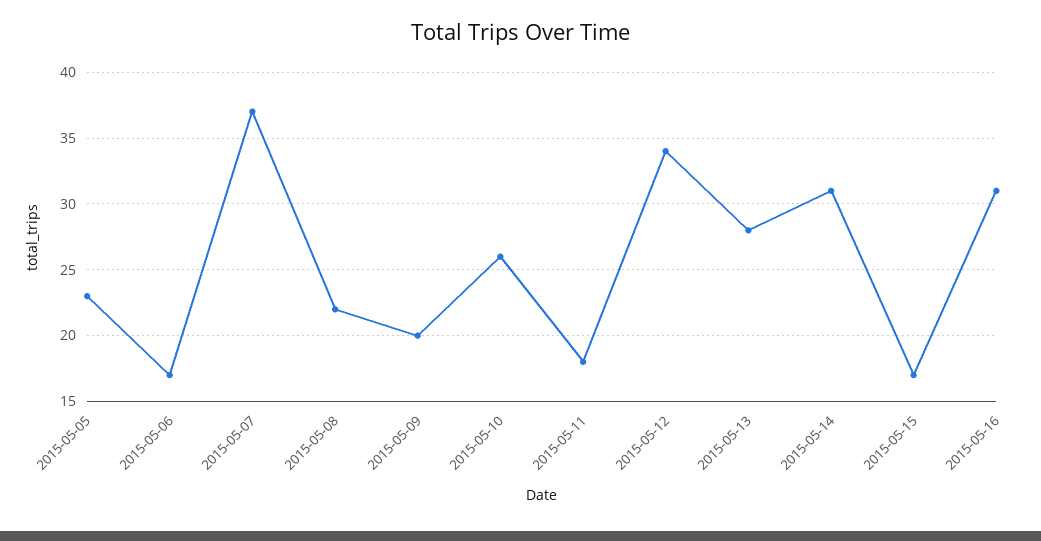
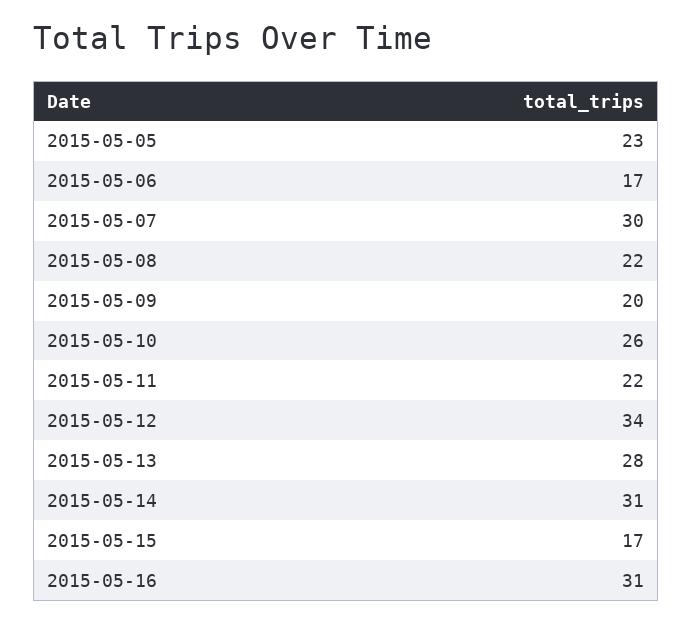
  {
    "2015-05-05": 23,
    "2015-05-06": 17,
-   "2015-05-07": 37,
+   "2015-05-07": 30,
    "2015-05-08": 22,
    "2015-05-09": 20,
    "2015-05-10": 26,
-   "2015-05-11": 18,
+   "2015-05-11": 22,
    "2015-05-12": 34,
    "2015-05-13": 28,
    "2015-05-14": 31,
    "2015-05-15": 17,
    "2015-05-16": 31
  }

